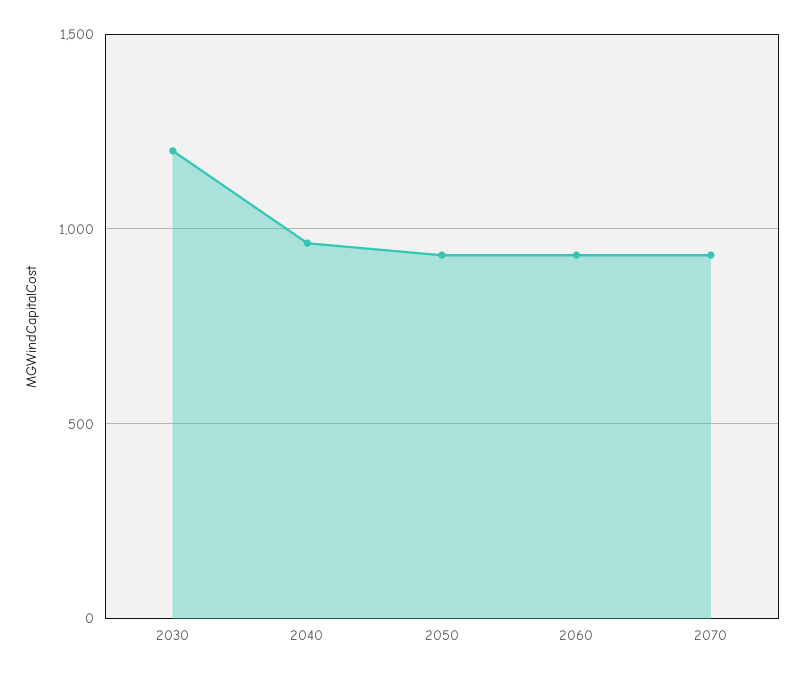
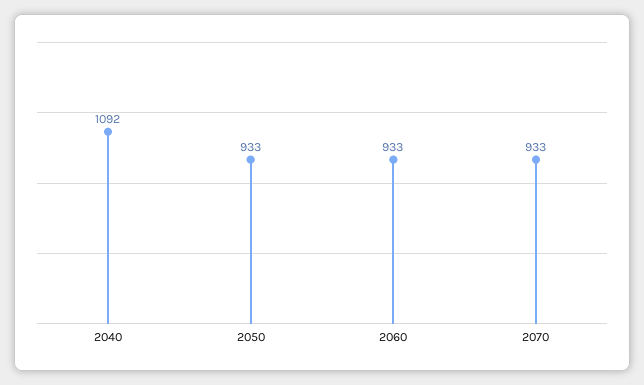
  {
-   "2030": 1200,
-   "2040": 950,
+   "2040": 1092,
    "2050": 933,
    "2060": 933,
    "2070": 933
  }

